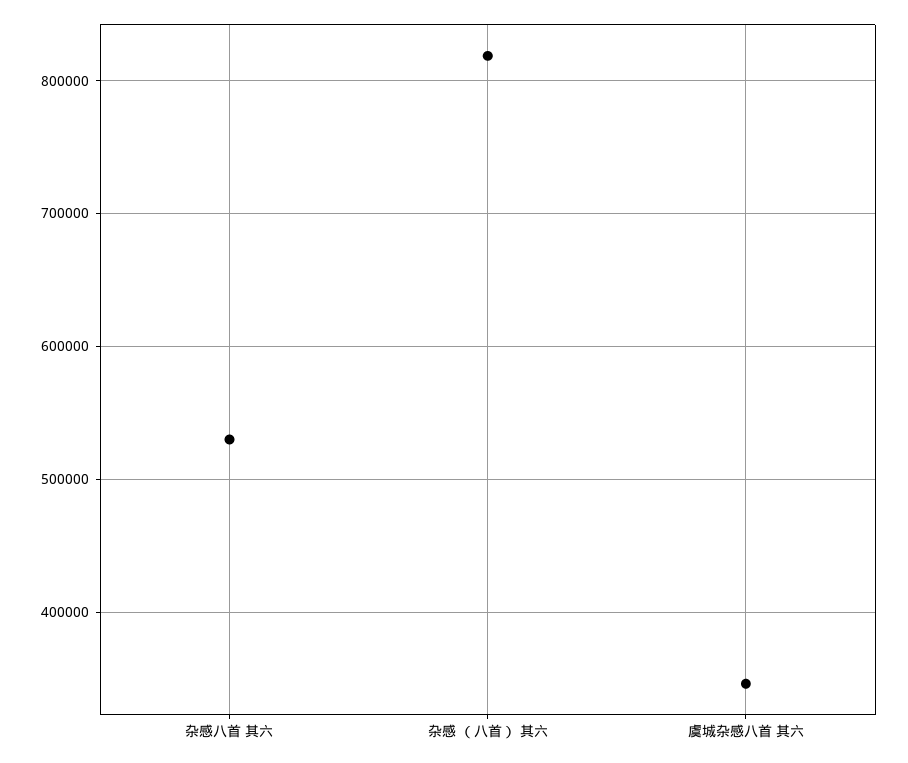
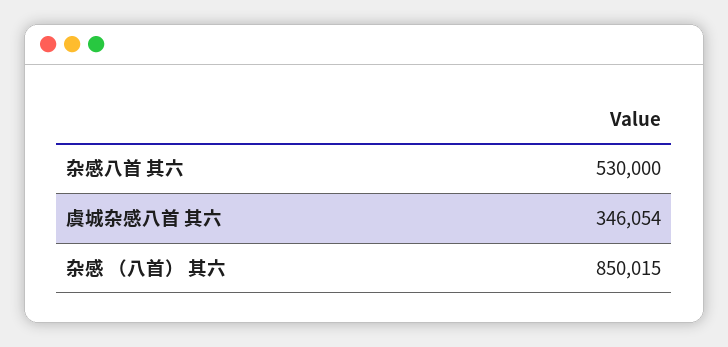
  {
    "杂感八首 其六": 530000,
-   "杂感 （八首） 其六": 820000,
+   "杂感 （八首） 其六": 850015,
    "虞城杂感八首 其六": 346054
  }

